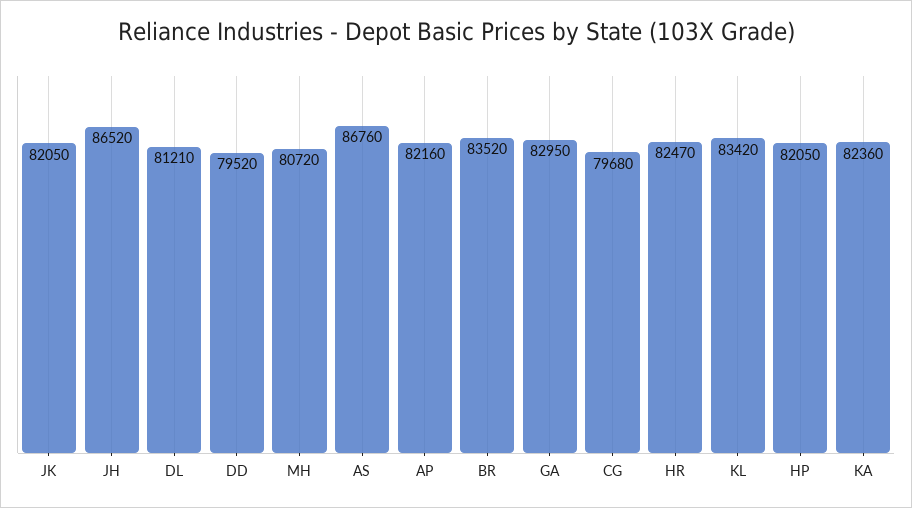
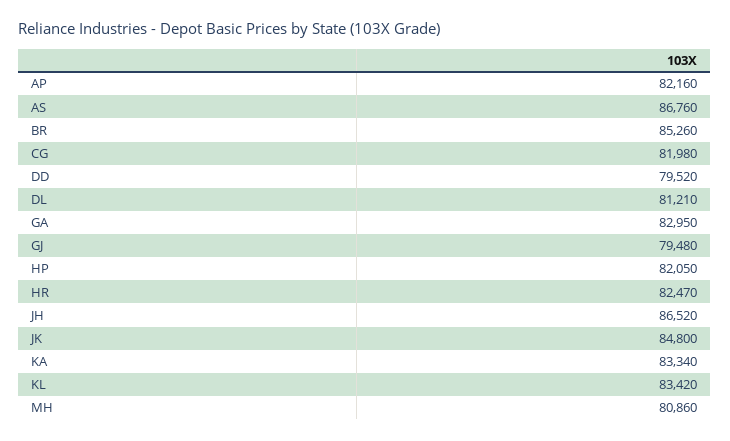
  {
-   "JK": 82050,
+   "JK": 84800,
    "JH": 86520,
    "DL": 81210,
    "DD": 79520,
-   "MH": 80720,
+   "MH": 80860,
    "AS": 86760,
    "AP": 82160,
-   "BR": 83520,
+   "BR": 85260,
    "GA": 82950,
-   "CG": 79680,
+   "CG": 81980,
    "HR": 82470,
    "KL": 83420,
    "HP": 82050,
-   "KA": 82360
+   "KA": 83340,
+   "GJ": 79480
  }

